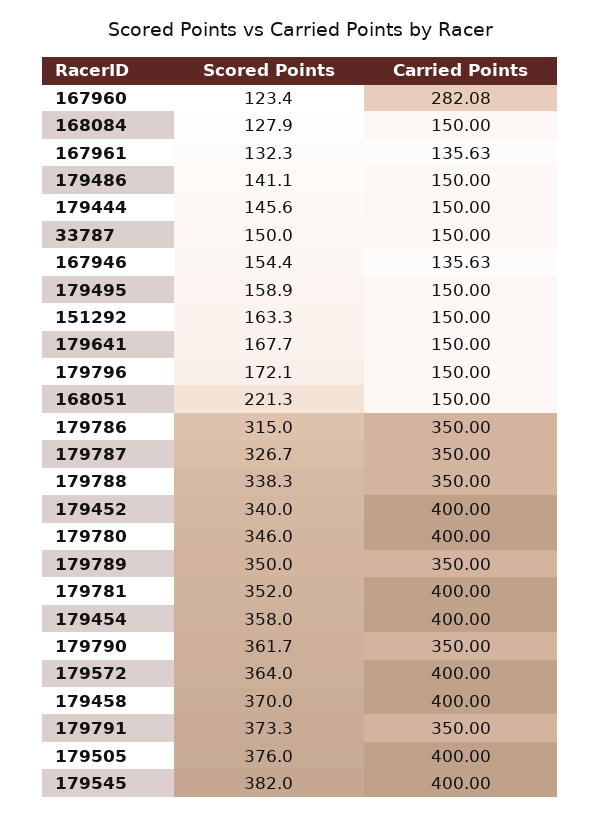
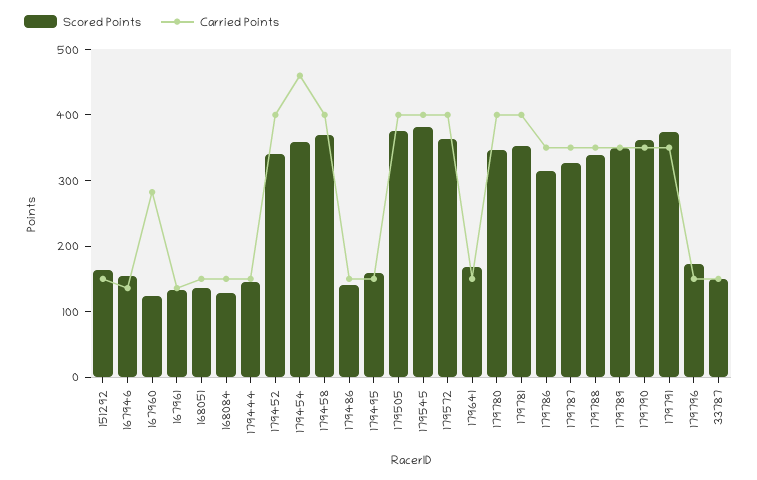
  {
    "Scored Points": {
      "167960": 123.4,
      "168084": 127.9,
      "167961": 132.3,
      "179486": 141.1,
      "179444": 145.6,
      "33787": 150,
      "167946": 154.4,
      "179495": 158.9,
      "151292": 163.3,
      "179641": 167.7,
      "179796": 172.1,
-     "168051": 221.3,
+     "168051": 140,
      "179786": 315,
      "179787": 326.7,
      "179788": 338.3,
      "179452": 340,
      "179780": 346,
      "179789": 350,
      "179781": 352,
      "179454": 358,
      "179790": 361.7,
      "179572": 364,
      "179458": 370,
      "179791": 373.3,
      "179505": 376,
      "179545": 382
    },
    "Carried Points": {
      "167960": 282.08,
      "168084": 150,
      "167961": 135.63,
      "179486": 150,
      "179444": 150,
      "33787": 150,
      "167946": 135.63,
      "179495": 150,
      "151292": 150,
      "179641": 150,
      "179796": 150,
      "168051": 150,
      "179786": 350,
      "179787": 350,
      "179788": 350,
      "179452": 400,
      "179780": 400,
      "179789": 350,
      "179781": 400,
-     "179454": 400,
+     "179454": 460,
      "179790": 350,
      "179572": 400,
      "179458": 400,
      "179791": 350,
      "179505": 400,
      "179545": 400
    }
  }

